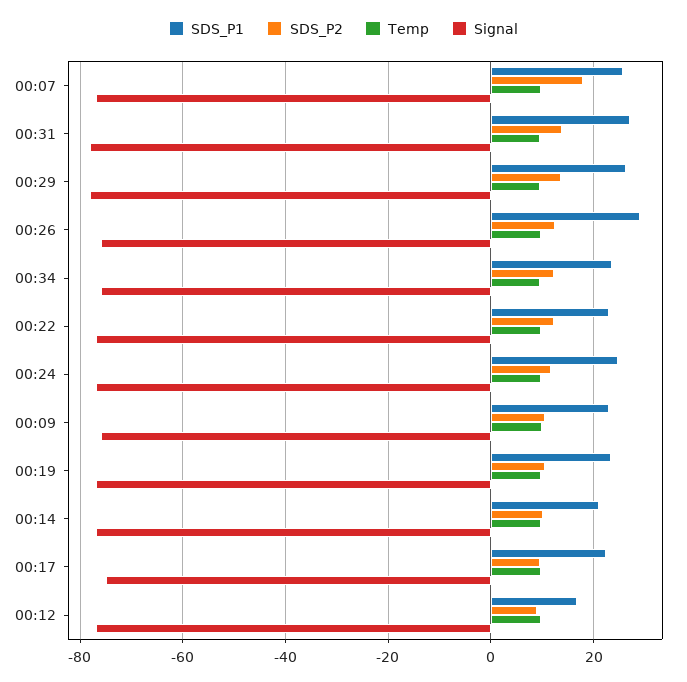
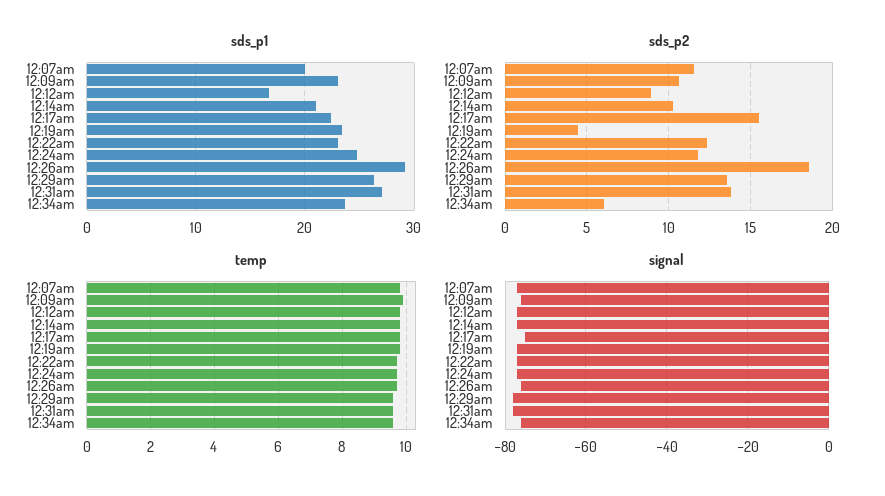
  {
    "SDS_P1": {
-     "00:07": 26,
+     "00:07": 20,
      "00:31": 27,
      "00:29": 26,
      "00:26": 29,
      "00:34": 24,
      "00:22": 23,
      "00:24": 25,
      "00:09": 23,
      "00:19": 23,
      "00:14": 21,
      "00:17": 22,
      "00:12": 17
    },
    "SDS_P2": {
-     "00:07": 18,
+     "00:07": 11.5,
      "00:31": 14,
      "00:29": 13.5,
-     "00:26": 12,
+     "00:26": 18.5,
-     "00:34": 12,
+     "00:34": 6,
      "00:22": 12.5,
      "00:24": 12,
      "00:09": 10.5,
-     "00:19": 10,
+     "00:19": 4.5,
      "00:14": 10,
-     "00:17": 10,
+     "00:17": 15.5,
      "00:12": 9
    },
    "Temp": {
      "00:07": 10,
      "00:31": 9.5,
      "00:29": 9.5,
      "00:26": 9.5,
      "00:34": 9.5,
      "00:22": 9.5,
      "00:24": 9.5,
      "00:09": 10,
      "00:19": 10,
      "00:14": 10,
      "00:17": 10,
      "00:12": 10
    },
    "Signal": {
      "00:07": -78,
      "00:31": -78,
      "00:29": -78,
      "00:26": -76,
      "00:34": -76,
      "00:22": -78,
      "00:24": -78,
      "00:09": -76,
      "00:19": -78,
      "00:14": -78,
      "00:17": -76,
      "00:12": -78
    }
  }

